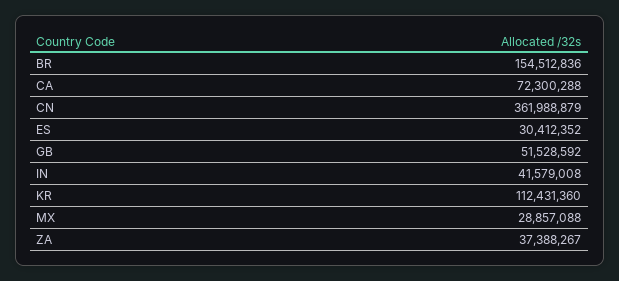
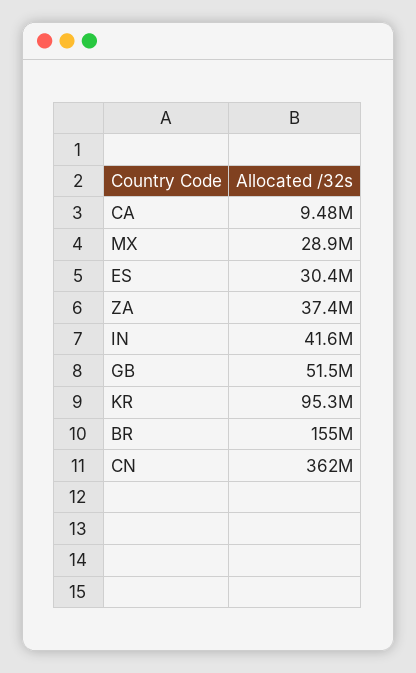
  {
    "BR": 154512836,
-   "CA": 72300288,
+   "CA": 9480000,
    "CN": 361988879,
    "ES": 30412352,
    "GB": 51528592,
    "IN": 41579008,
-   "KR": 112431360,
+   "KR": 95300000,
    "MX": 28857088,
    "ZA": 37388267
  }

